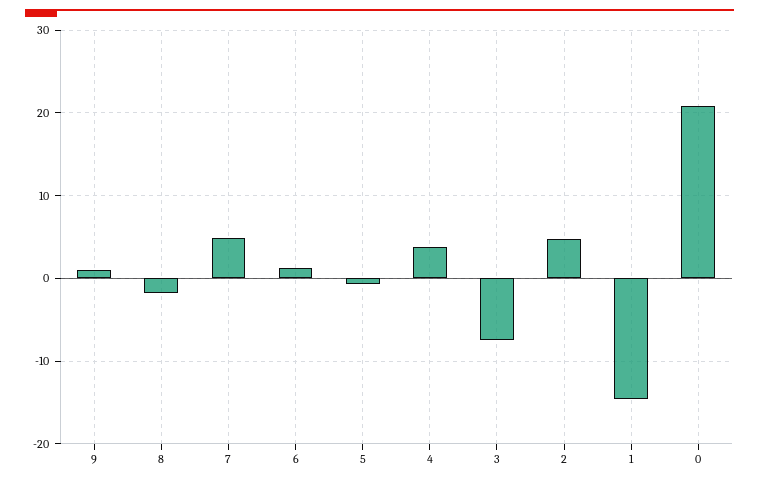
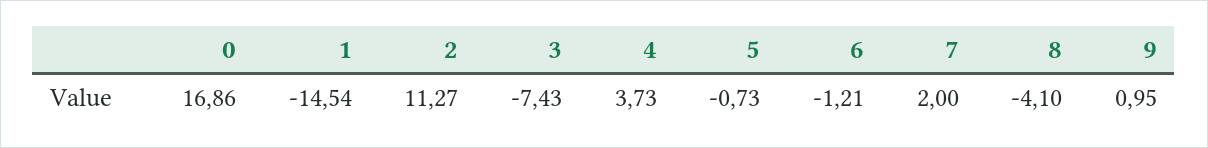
  {
    "9": 0.95,
-   "8": -2,
+   "8": -4.1,
-   "7": 5,
+   "7": 2,
-   "6": 1,
+   "6": -1.21,
    "5": -0.73,
    "4": 3.73,
    "3": -7.43,
-   "2": 5,
+   "2": 11.27,
    "1": -14.54,
-   "0": 21
+   "0": 16.86
  }

